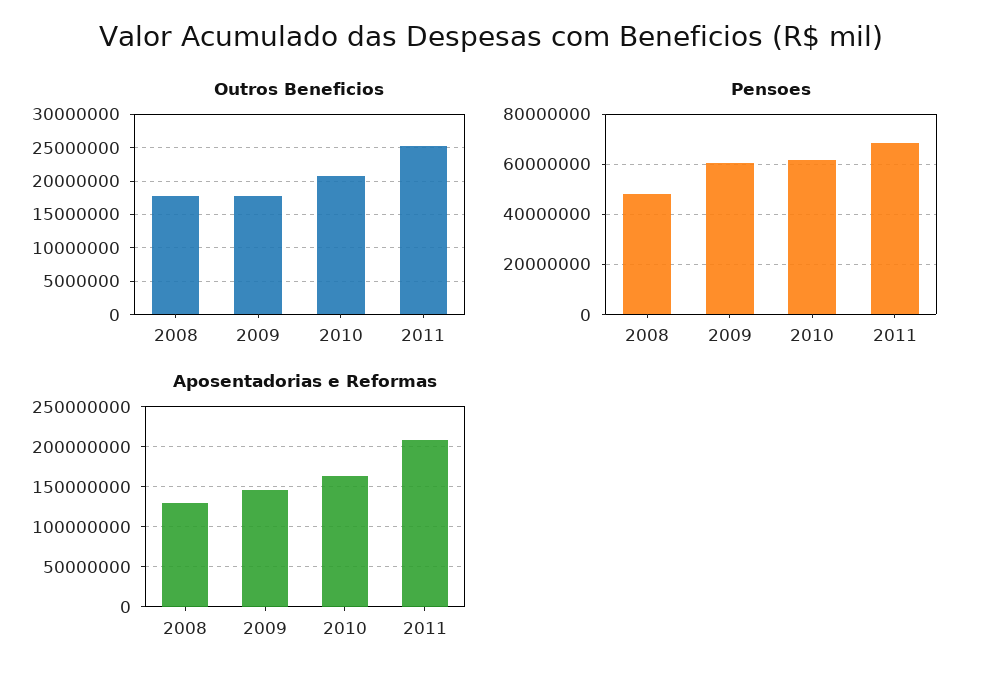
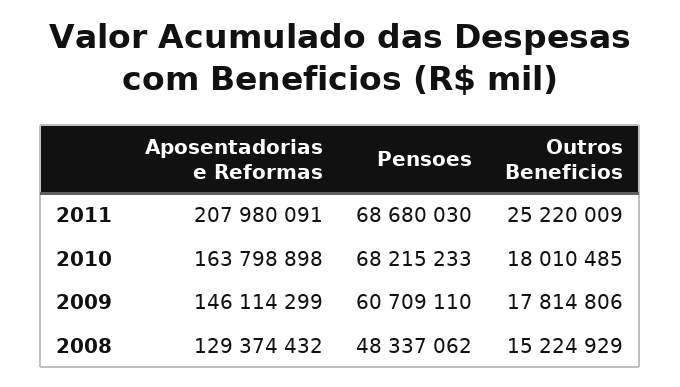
  {
    "Outros Beneficios": {
-     "2008": 18000000,
+     "2008": 15224929,
      "2009": 17814806,
-     "2010": 21000000,
+     "2010": 18010485,
      "2011": 25220009
    },
    "Pensoes": {
      "2008": 48337062,
      "2009": 60709110,
-     "2010": 62500000,
+     "2010": 68215233,
      "2011": 68680030
    },
    "Aposentadorias e Reformas": {
      "2008": 129374432,
      "2009": 146114299,
      "2010": 163798898,
      "2011": 207980091
    }
  }

